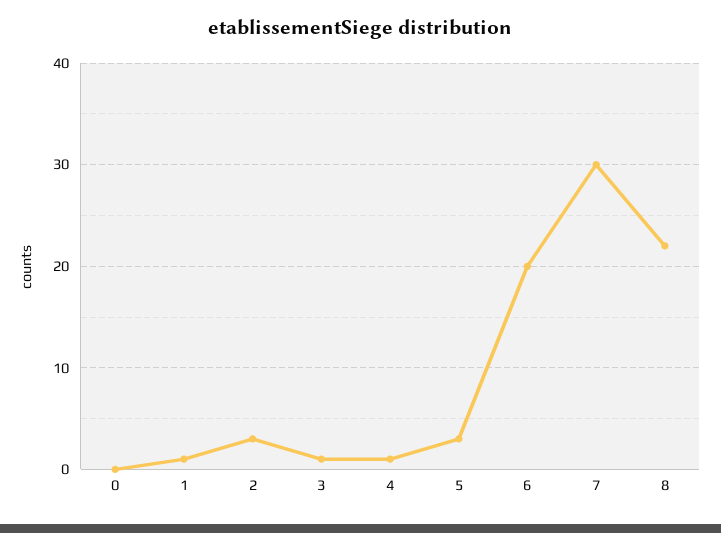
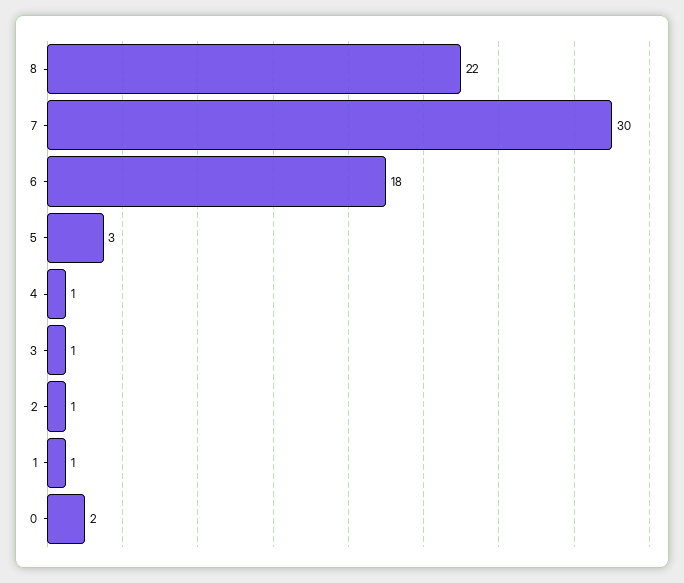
  {
-   "0": 0,
+   "0": 2,
    "1": 1,
-   "2": 3,
+   "2": 1,
    "3": 1,
    "4": 1,
    "5": 3,
-   "6": 20,
+   "6": 18,
    "7": 30,
    "8": 22
  }

